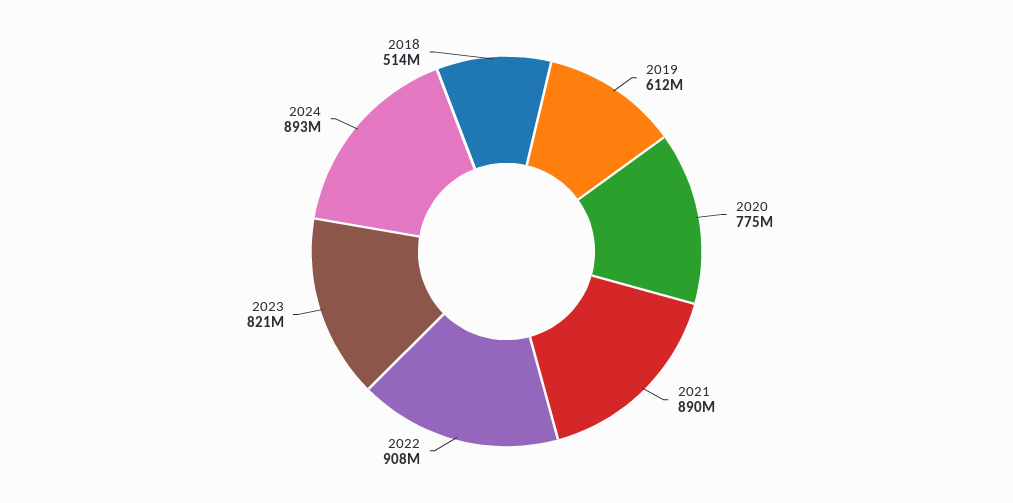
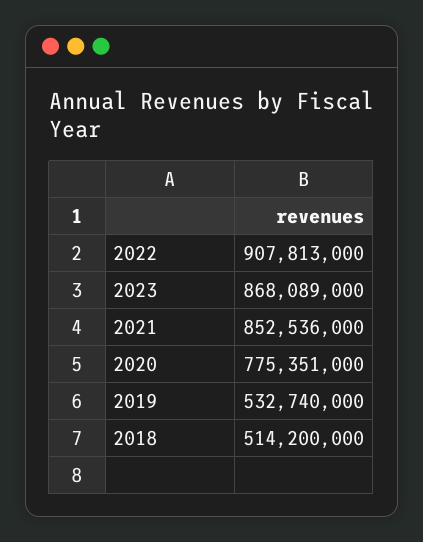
  {
-   "2019": 612000000,
+   "2019": 532740000,
    "2020": 775351000,
-   "2021": 890000000,
+   "2021": 852536000,
    "2022": 907813000,
-   "2023": 821000000,
+   "2023": 868089000,
-   "2024": 893000000,
    "2018": 514200000
  }

